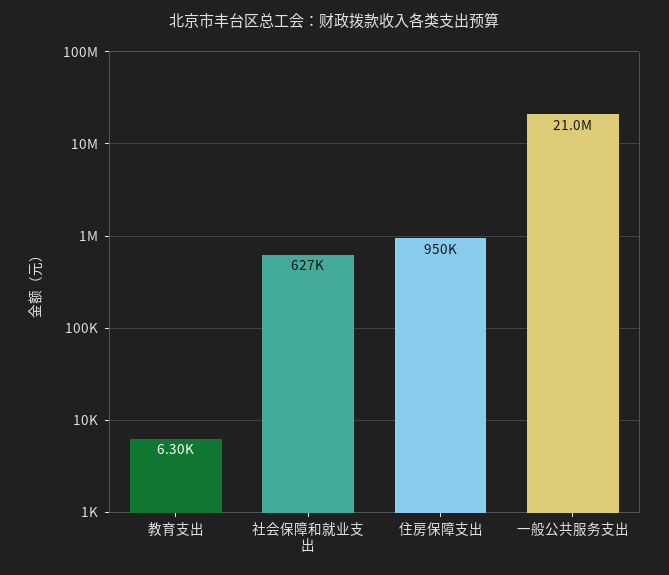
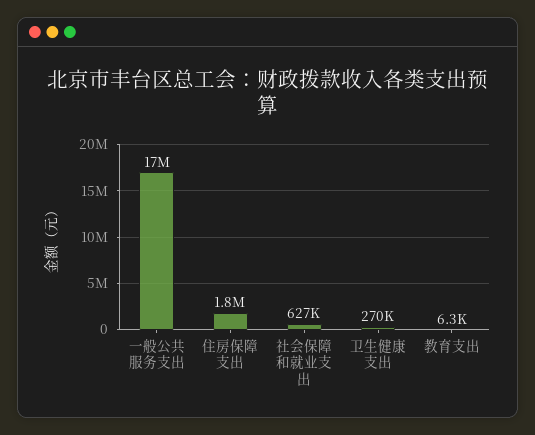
  {
    "教育支出": 6300,
    "社会保障和就业支出": 627000,
-   "住房保障支出": 950000,
+   "住房保障支出": 1800000,
-   "一般公共服务支出": 21000000
+   "一般公共服务支出": 17000000,
+   "卫生健康支出": 270000
  }

